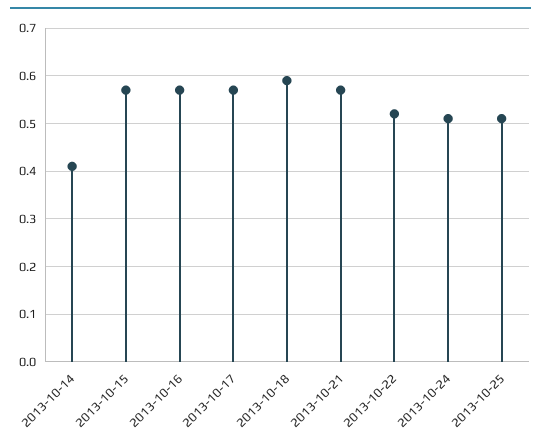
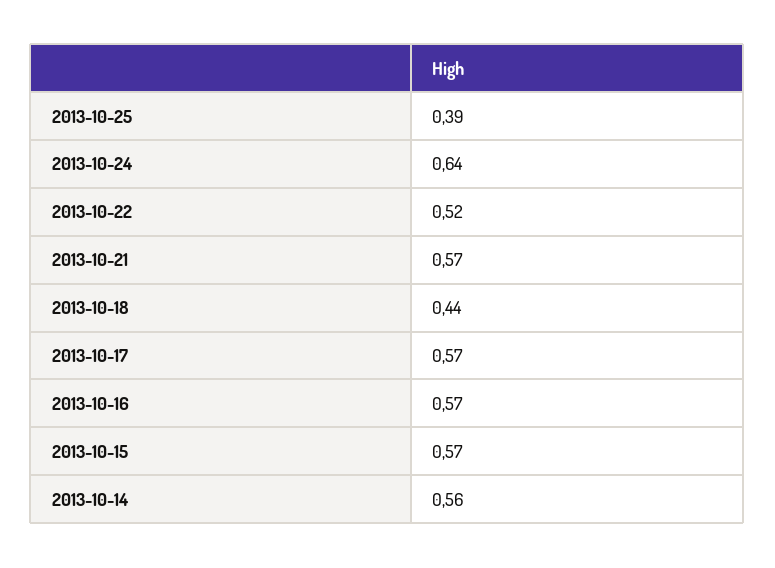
  {
-   "2013-10-14": 0.4,
+   "2013-10-14": 0.56,
    "2013-10-15": 0.57,
    "2013-10-16": 0.57,
    "2013-10-17": 0.57,
-   "2013-10-18": 0.6,
+   "2013-10-18": 0.44,
    "2013-10-21": 0.57,
    "2013-10-22": 0.52,
-   "2013-10-24": 0.5,
+   "2013-10-24": 0.64,
-   "2013-10-25": 0.5
+   "2013-10-25": 0.39
  }

